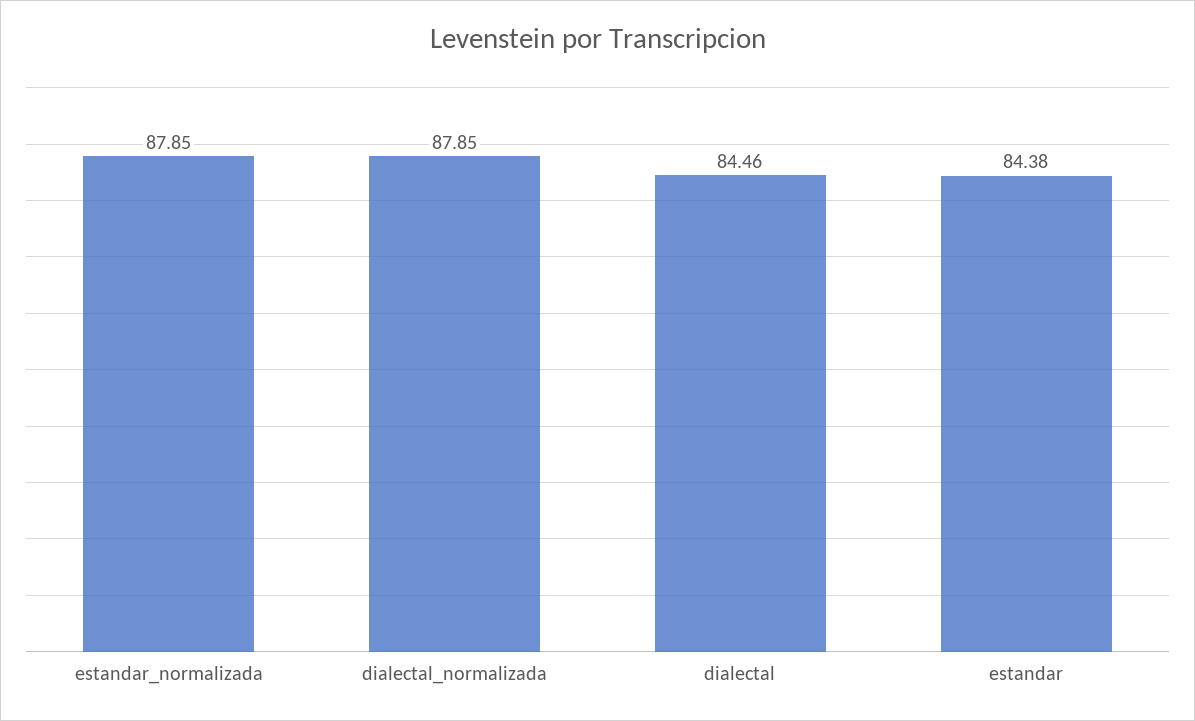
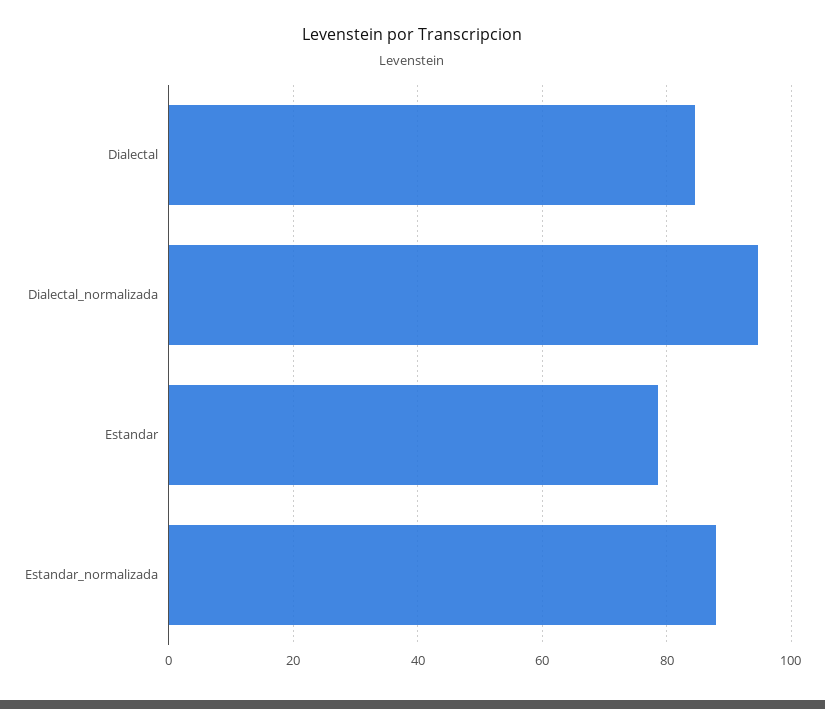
  {
    "estandar_normalizada": 87.85,
-   "dialectal_normalizada": 87.85,
+   "dialectal_normalizada": 94,
    "dialectal": 84.46,
-   "estandar": 84.38
+   "estandar": 78
  }

